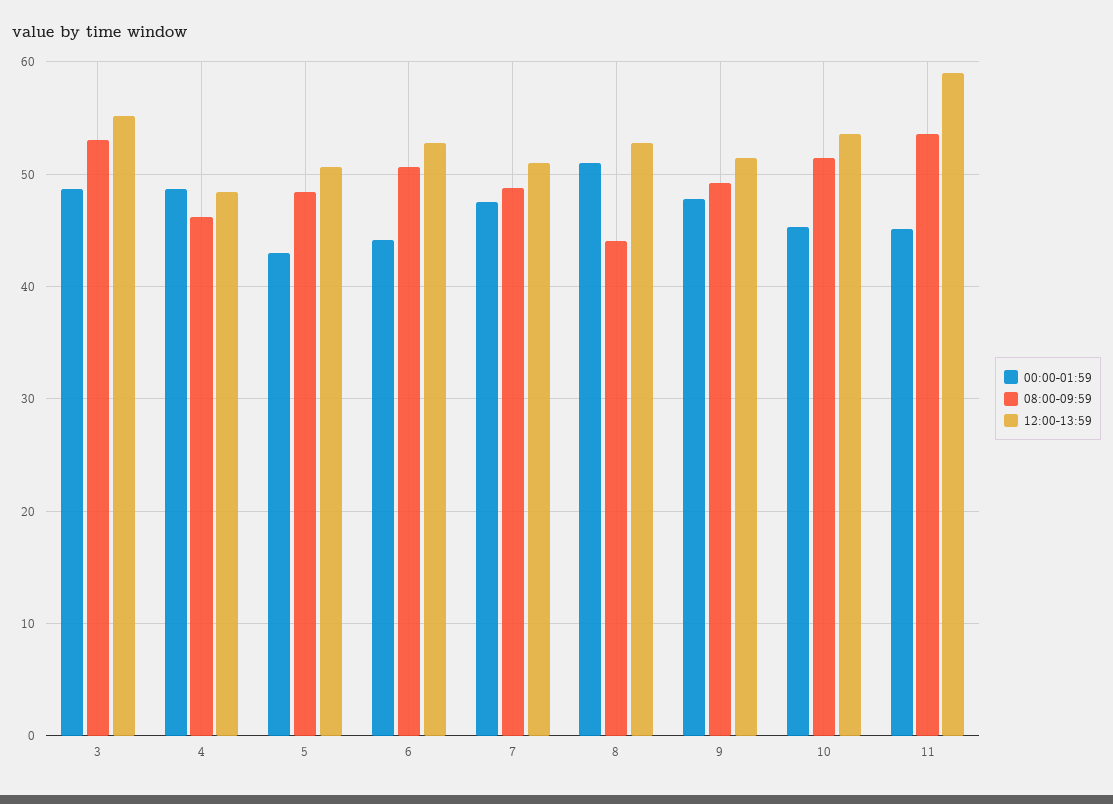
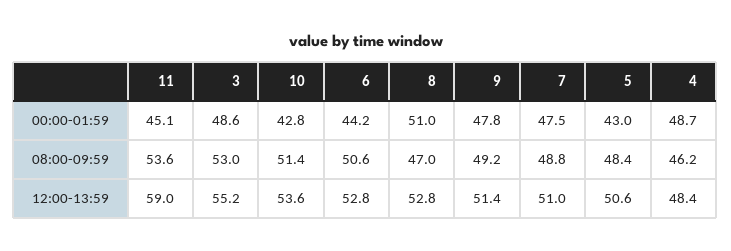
  {
    "00:00-01:59": {
      "3": 48.6,
      "4": 48.7,
      "5": 43,
      "6": 44.2,
      "7": 47.5,
      "8": 51,
      "9": 47.8,
-     "10": 45,
+     "10": 42.8,
      "11": 45.1
    },
    "08:00-09:59": {
      "3": 53,
      "4": 46.2,
      "5": 48.4,
      "6": 50.6,
      "7": 48.8,
-     "8": 44,
+     "8": 47,
      "9": 49.2,
      "10": 51.4,
      "11": 53.6
    },
    "12:00-13:59": {
      "3": 55.2,
      "4": 48.4,
      "5": 50.6,
      "6": 52.8,
      "7": 51,
      "8": 52.8,
      "9": 51.4,
      "10": 53.6,
      "11": 59
    }
  }

